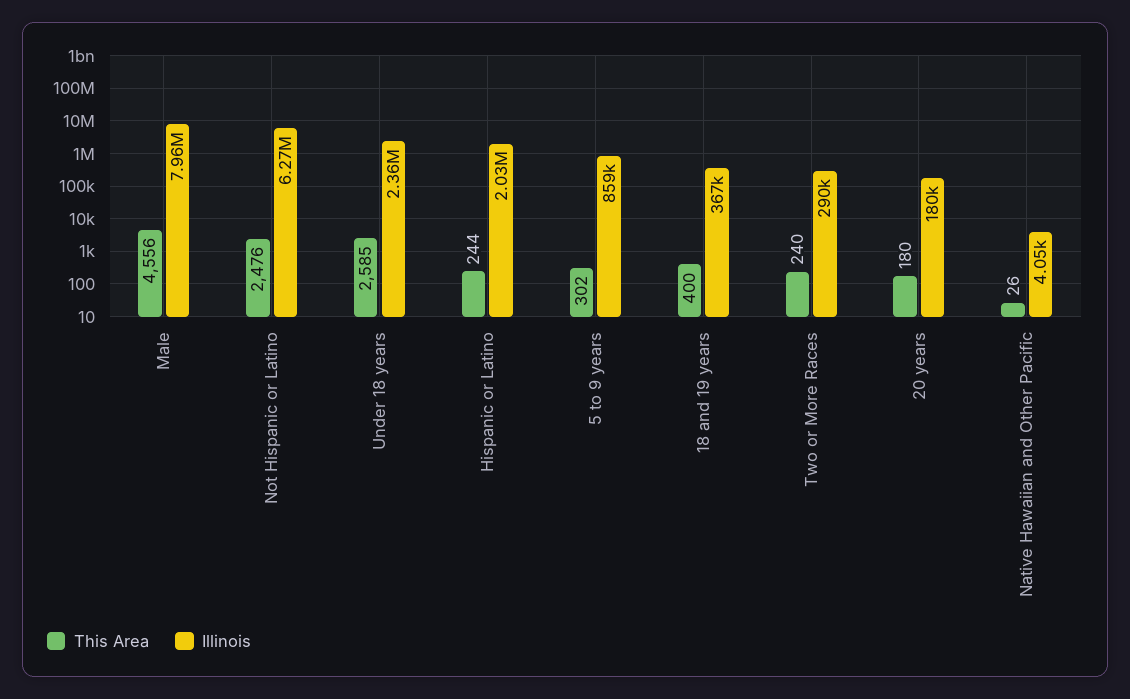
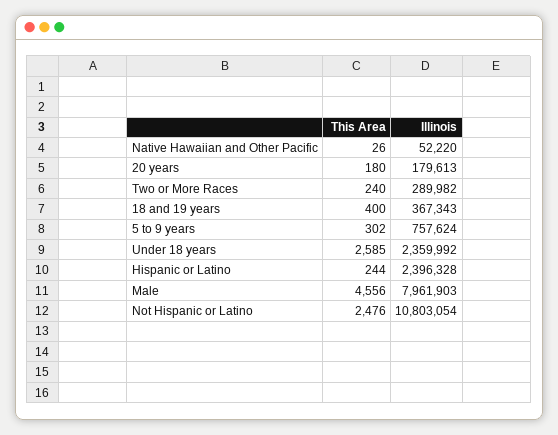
  {
    "This Area": {
      "Male": 4556,
      "Not Hispanic or Latino": 2476,
      "Under 18 years": 2585,
      "Hispanic or Latino": 244,
      "5 to 9 years": 302,
      "18 and 19 years": 400,
      "Two or More Races": 240,
      "20 years": 180,
      "Native Hawaiian and Other Pacific": 26
    },
    "Illinois": {
      "Male": 7961903,
-     "Not Hispanic or Latino": 6270000,
+     "Not Hispanic or Latino": 10803054,
      "Under 18 years": 2359992,
-     "Hispanic or Latino": 2030000,
+     "Hispanic or Latino": 2396328,
-     "5 to 9 years": 859000,
+     "5 to 9 years": 757624,
      "18 and 19 years": 367343,
      "Two or More Races": 289982,
      "20 years": 179613,
-     "Native Hawaiian and Other Pacific": 4050
+     "Native Hawaiian and Other Pacific": 52220
    }
  }

